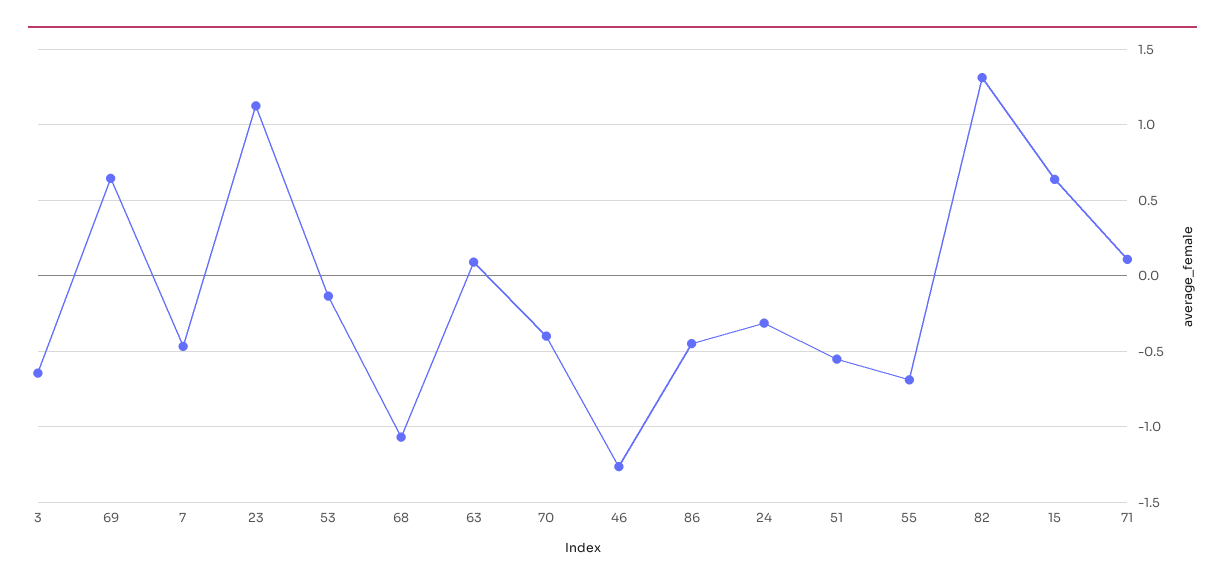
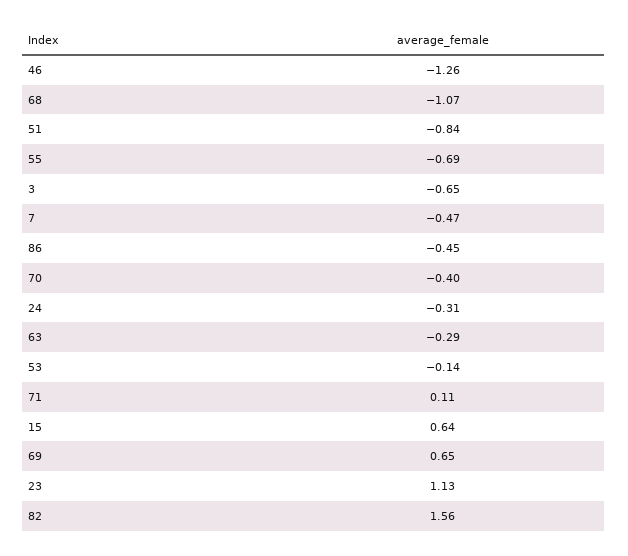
  {
    "3": -0.65,
    "69": 0.65,
    "7": -0.47,
    "23": 1.13,
    "53": -0.14,
    "68": -1.07,
-   "63": 0.1,
+   "63": -0.29,
    "70": -0.4,
    "46": -1.26,
    "86": -0.45,
    "24": -0.31,
-   "51": -0.55,
+   "51": -0.84,
    "55": -0.69,
-   "82": 1.3,
+   "82": 1.56,
    "15": 0.64,
    "71": 0.11
  }

